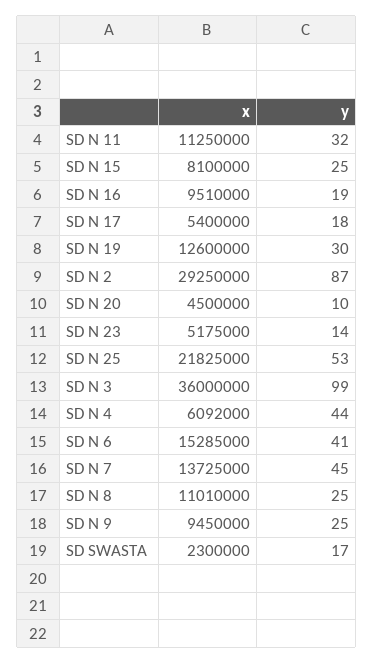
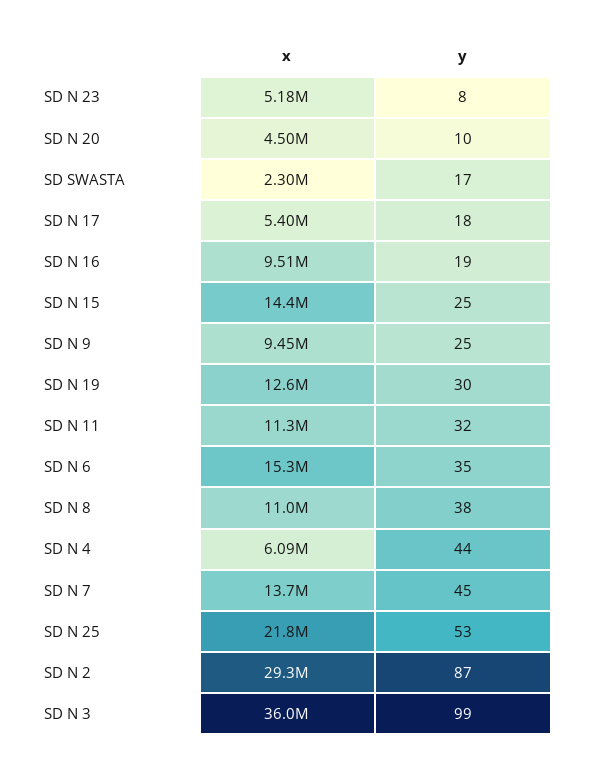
  {
    "x": {
      "SD N 11": 11250000,
-     "SD N 15": 8100000,
+     "SD N 15": 14400000,
      "SD N 16": 9510000,
      "SD N 17": 5400000,
      "SD N 19": 12600000,
      "SD N 2": 29250000,
      "SD N 20": 4500000,
      "SD N 23": 5175000,
      "SD N 25": 21825000,
      "SD N 3": 36000000,
      "SD N 4": 6092000,
      "SD N 6": 15285000,
      "SD N 7": 13725000,
      "SD N 8": 11010000,
      "SD N 9": 9450000,
      "SD SWASTA": 2300000
    },
    "y": {
      "SD N 11": 32,
      "SD N 15": 25,
      "SD N 16": 19,
      "SD N 17": 18,
      "SD N 19": 30,
      "SD N 2": 87,
      "SD N 20": 10,
-     "SD N 23": 14,
+     "SD N 23": 8,
      "SD N 25": 53,
      "SD N 3": 99,
      "SD N 4": 44,
-     "SD N 6": 41,
+     "SD N 6": 35,
      "SD N 7": 45,
-     "SD N 8": 25,
+     "SD N 8": 38,
      "SD N 9": 25,
      "SD SWASTA": 17
    }
  }

